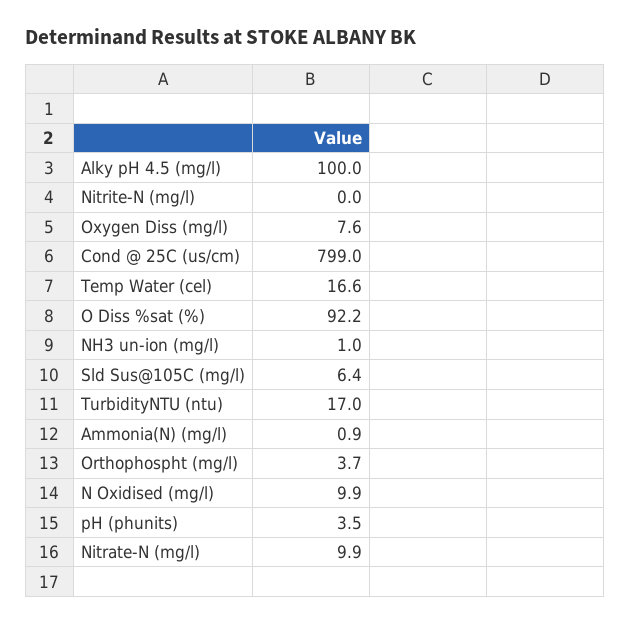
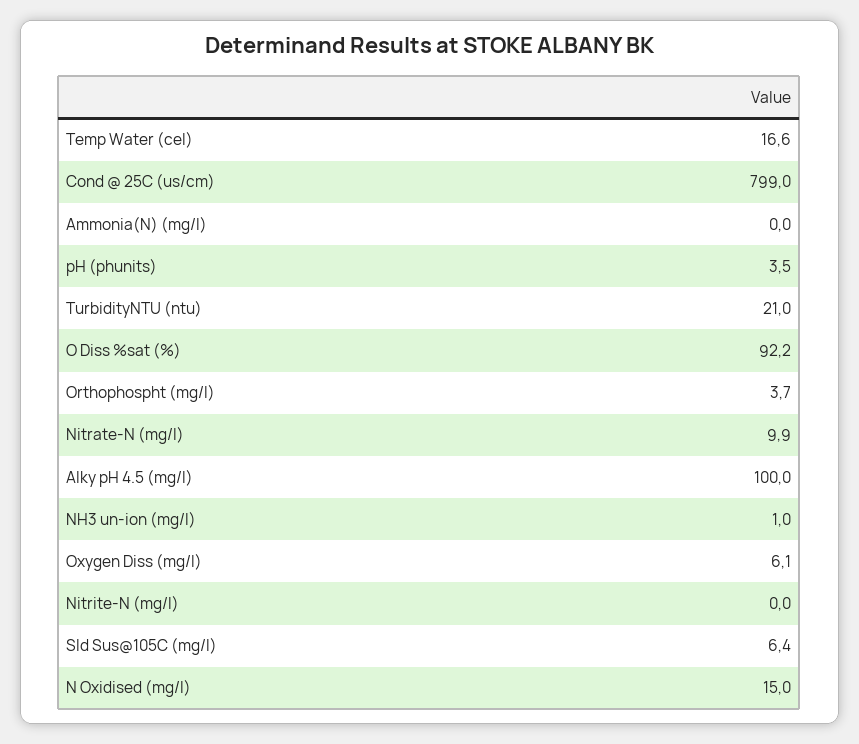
  {
    "Alky pH 4.5 (mg/l)": 100,
    "Nitrite-N (mg/l)": 0,
-   "Oxygen Diss (mg/l)": 7.6,
+   "Oxygen Diss (mg/l)": 6.1,
    "Cond @ 25C (us/cm)": 799,
    "Temp Water (cel)": 16.6,
    "O Diss %sat (%)": 92.2,
    "NH3 un-ion (mg/l)": 1,
    "Sld Sus@105C (mg/l)": 6.4,
-   "TurbidityNTU (ntu)": 17,
+   "TurbidityNTU (ntu)": 21,
-   "Ammonia(N) (mg/l)": 0.9,
+   "Ammonia(N) (mg/l)": 0,
    "Orthophospht (mg/l)": 3.7,
-   "N Oxidised (mg/l)": 9.9,
+   "N Oxidised (mg/l)": 15,
    "pH (phunits)": 3.5,
    "Nitrate-N (mg/l)": 9.9
  }

